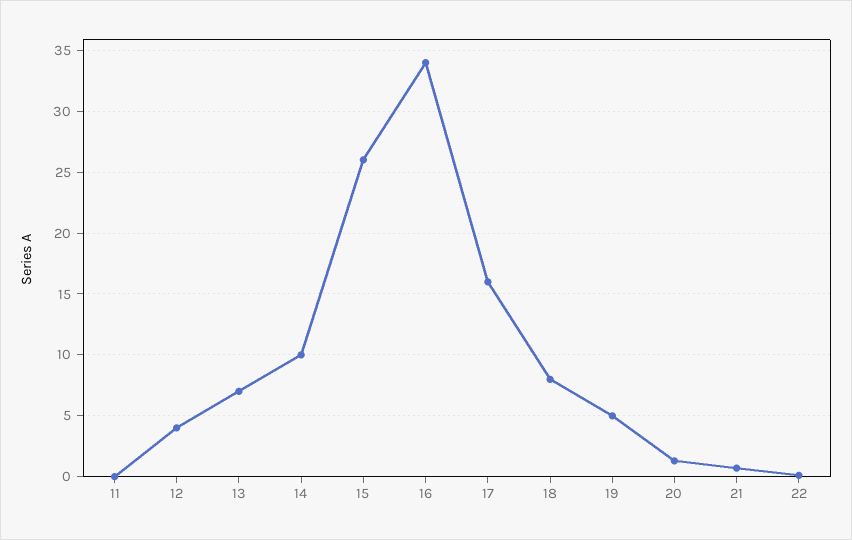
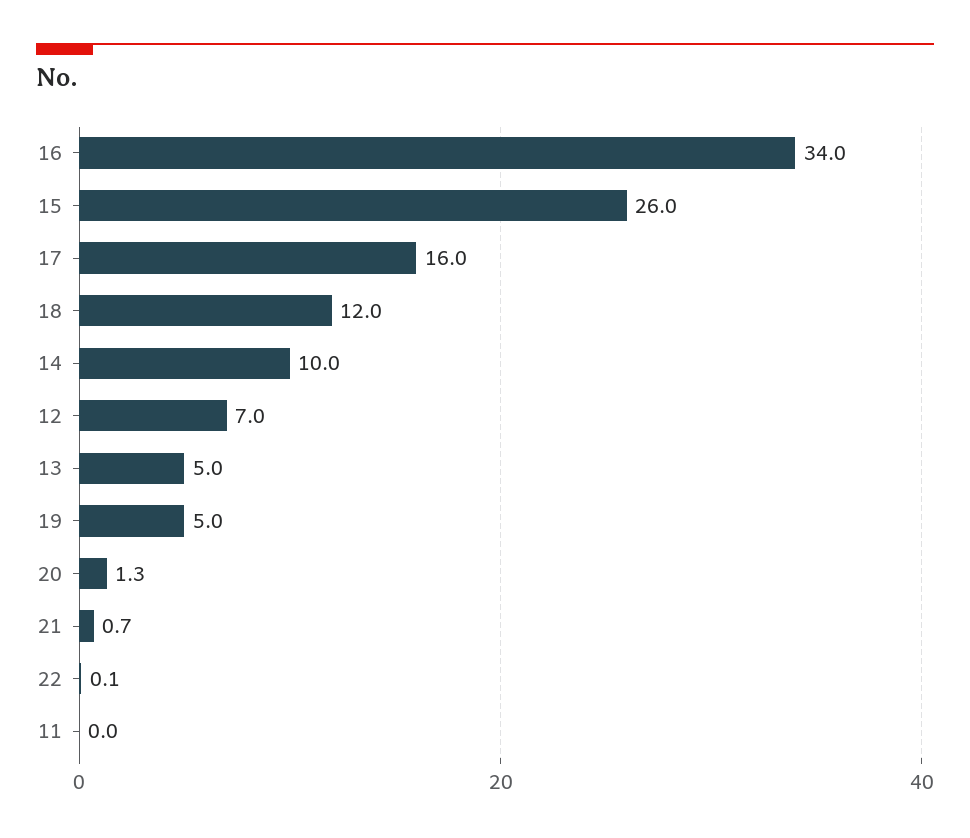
  {
    "11": 0,
-   "12": 4,
+   "12": 7,
-   "13": 7,
+   "13": 5,
    "14": 10,
    "15": 26,
    "16": 34,
    "17": 16,
-   "18": 8,
+   "18": 12,
    "19": 5,
    "20": 1.3,
    "21": 0.7,
    "22": 0.1
  }

